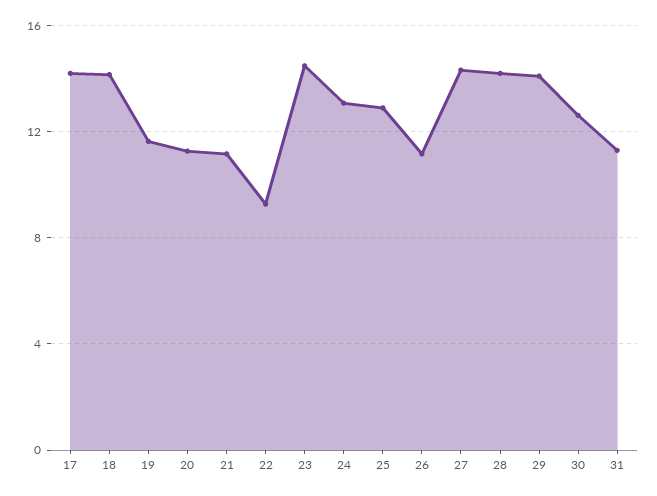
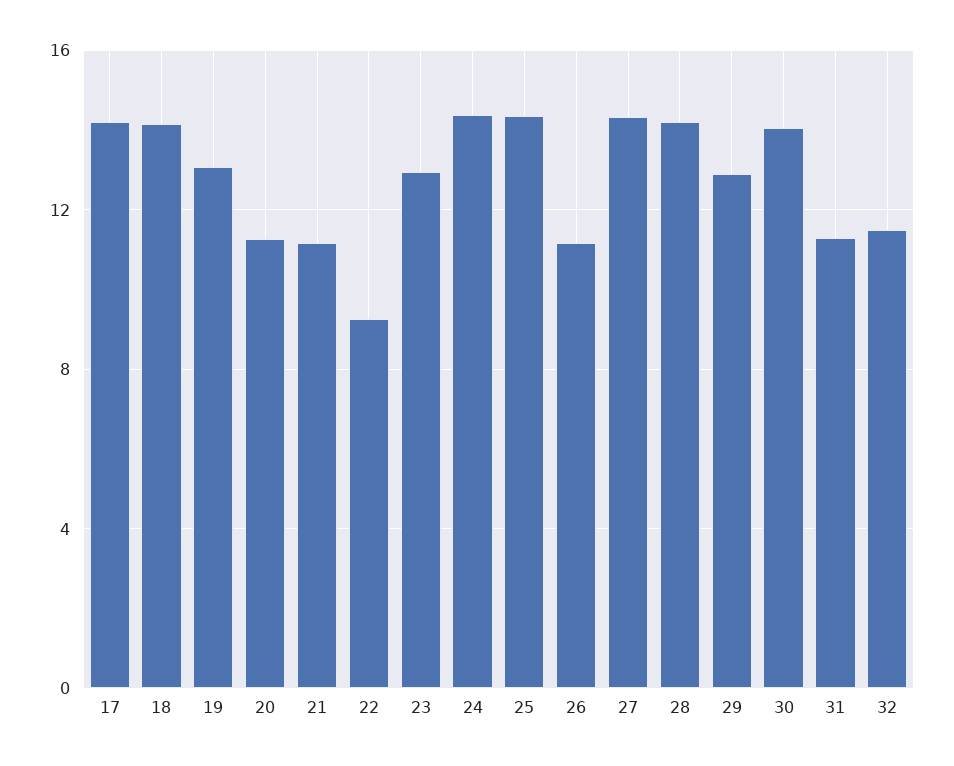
  {
    "17": 14,
    "18": 14,
-   "19": 11.5,
+   "19": 13,
    "20": 11.5,
    "21": 11,
    "22": 9.5,
-   "23": 14.5,
+   "23": 13,
-   "24": 13,
+   "24": 14.5,
-   "25": 13,
+   "25": 14.5,
    "26": 11,
    "27": 14.5,
    "28": 14,
-   "29": 14,
+   "29": 13,
-   "30": 12.5,
+   "30": 14,
-   "31": 11.5
+   "31": 11.5,
+   "32": 11.5
  }

